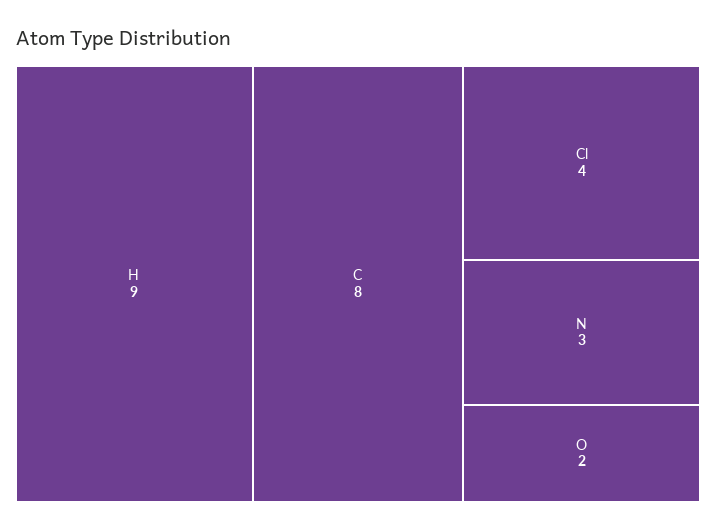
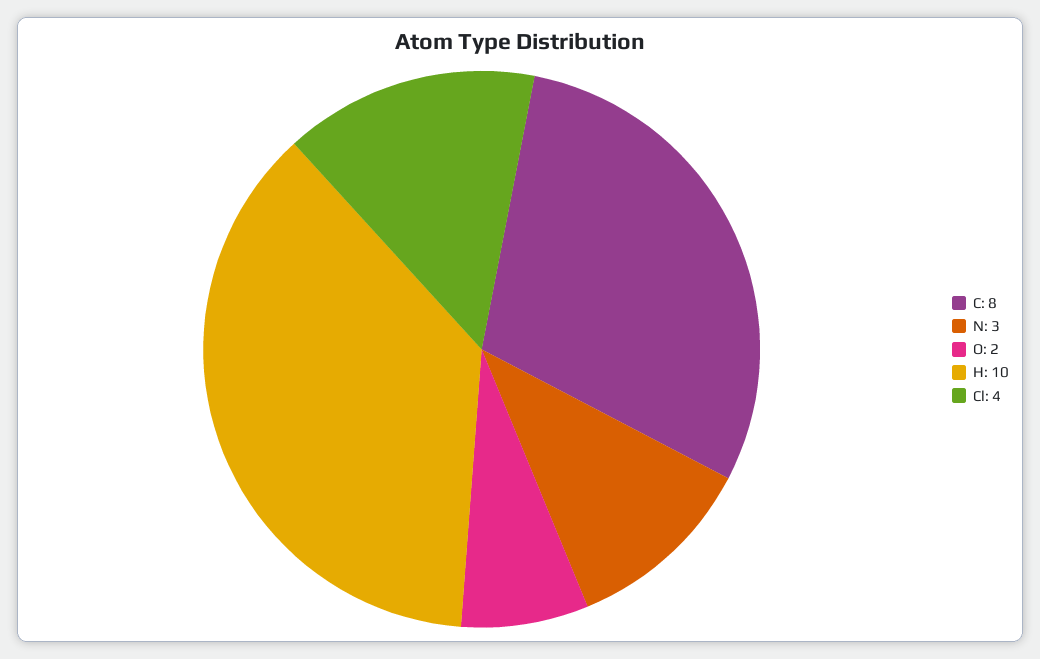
  {
-   "H": 9,
+   "H": 10,
    "C": 8,
    "Cl": 4,
    "N": 3,
    "O": 2
  }

